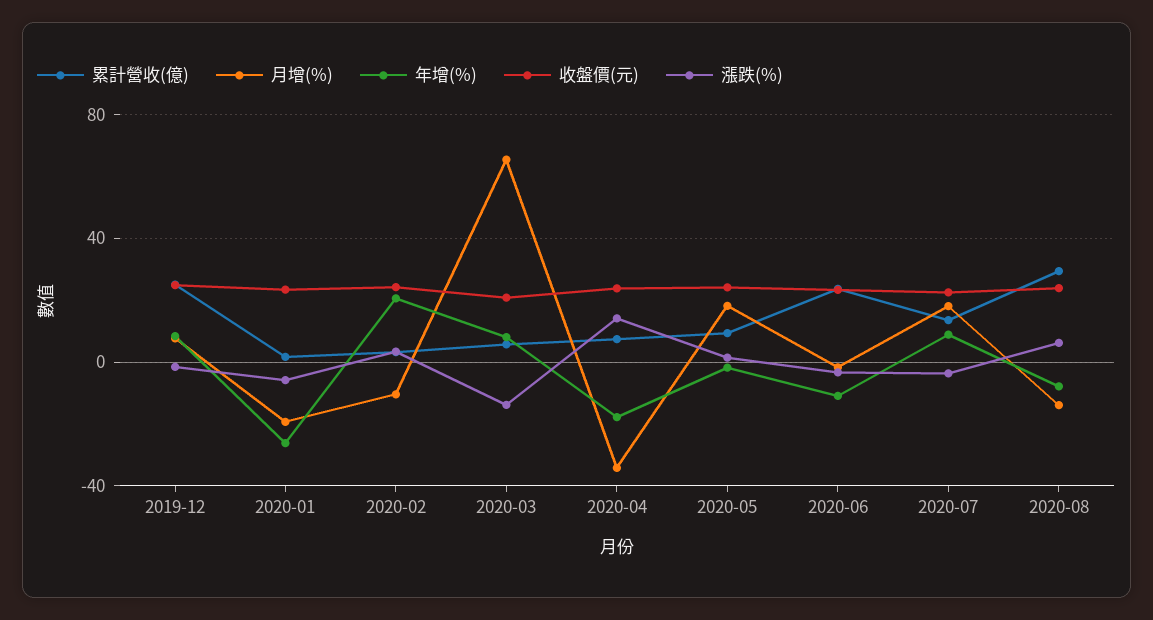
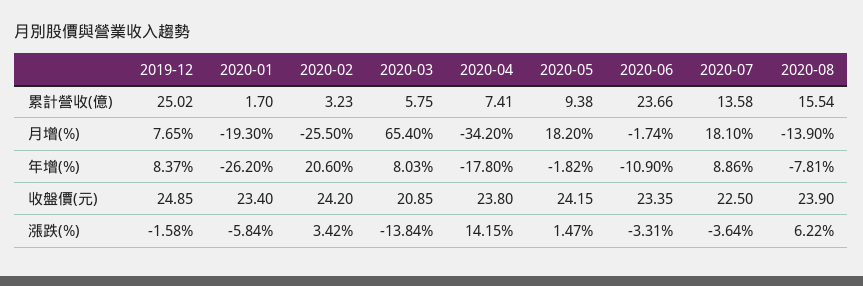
  {
    "累計營收(億)": {
      "2019-12": 25.02,
      "2020-01": 1.7,
      "2020-02": 3.23,
      "2020-03": 5.75,
      "2020-04": 7.41,
      "2020-05": 9.38,
      "2020-06": 23.66,
      "2020-07": 13.58,
-     "2020-08": 30
+     "2020-08": 15.54
    },
    "月增(%)": {
      "2019-12": 7.65,
      "2020-01": -19.3,
-     "2020-02": -10,
+     "2020-02": -25.5,
      "2020-03": 65.4,
      "2020-04": -34.2,
      "2020-05": 18.2,
      "2020-06": -1.74,
      "2020-07": 18.1,
      "2020-08": -13.9
    },
    "年增(%)": {
      "2019-12": 8.37,
      "2020-01": -26.2,
      "2020-02": 20.6,
      "2020-03": 8.03,
      "2020-04": -17.8,
      "2020-05": -1.82,
      "2020-06": -10.9,
      "2020-07": 8.86,
      "2020-08": -7.81
    },
    "收盤價(元)": {
      "2019-12": 24.85,
      "2020-01": 23.4,
      "2020-02": 24.2,
      "2020-03": 20.85,
      "2020-04": 23.8,
      "2020-05": 24.15,
      "2020-06": 23.35,
      "2020-07": 22.5,
      "2020-08": 23.9
    },
    "漲跌(%)": {
      "2019-12": -1.58,
      "2020-01": -5.84,
      "2020-02": 3.42,
      "2020-03": -13.84,
      "2020-04": 14.15,
      "2020-05": 1.47,
      "2020-06": -3.31,
      "2020-07": -3.64,
      "2020-08": 6.22
    }
  }

